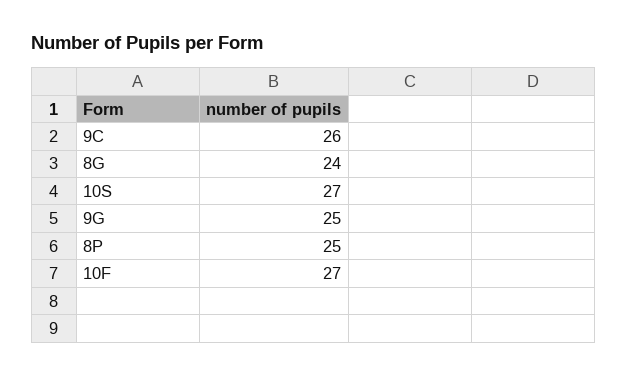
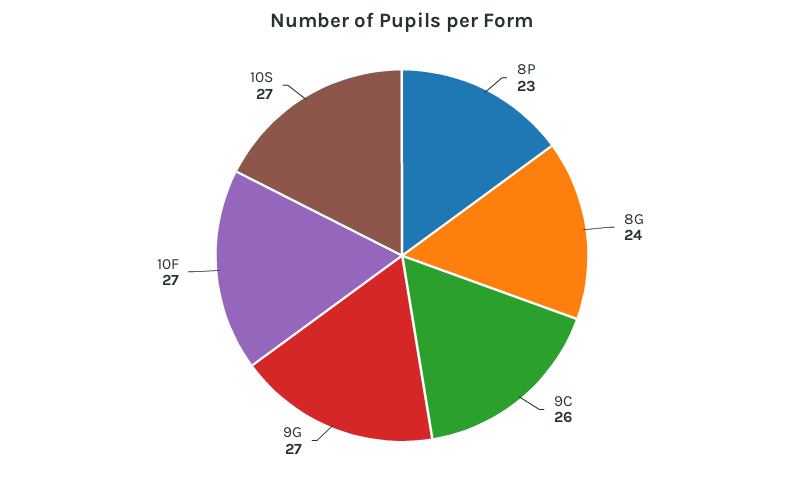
  {
    "9C": 26,
    "8G": 24,
    "10S": 27,
-   "9G": 25,
+   "9G": 27,
-   "8P": 25,
+   "8P": 23,
    "10F": 27
  }

